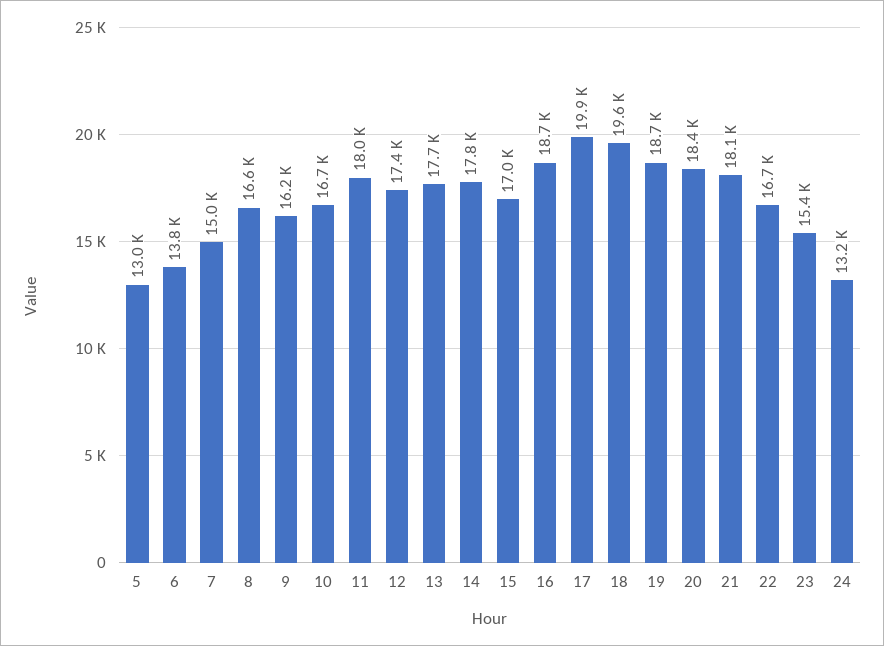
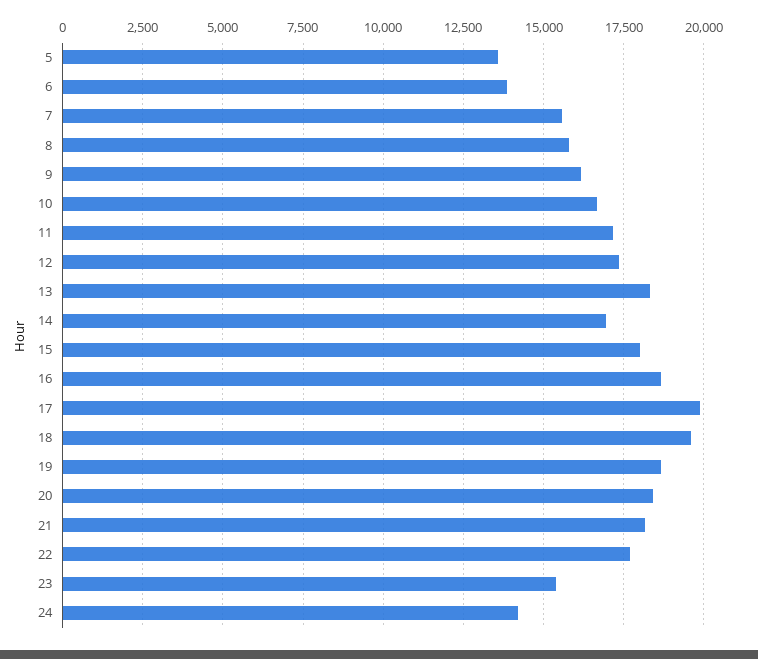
  {
-   "5": 13000,
+   "5": 13500,
    "6": 13800,
-   "7": 15000,
+   "7": 15500,
-   "8": 16600,
+   "8": 15750,
    "9": 16200,
    "10": 16700,
-   "11": 18000,
+   "11": 17250,
    "12": 17400,
-   "13": 17700,
+   "13": 18250,
-   "14": 17800,
+   "14": 17000,
-   "15": 17000,
+   "15": 18000,
    "16": 18700,
    "17": 19900,
    "18": 19600,
    "19": 18700,
    "20": 18400,
    "21": 18100,
-   "22": 16700,
+   "22": 17750,
    "23": 15400,
-   "24": 13200
+   "24": 14250
  }

